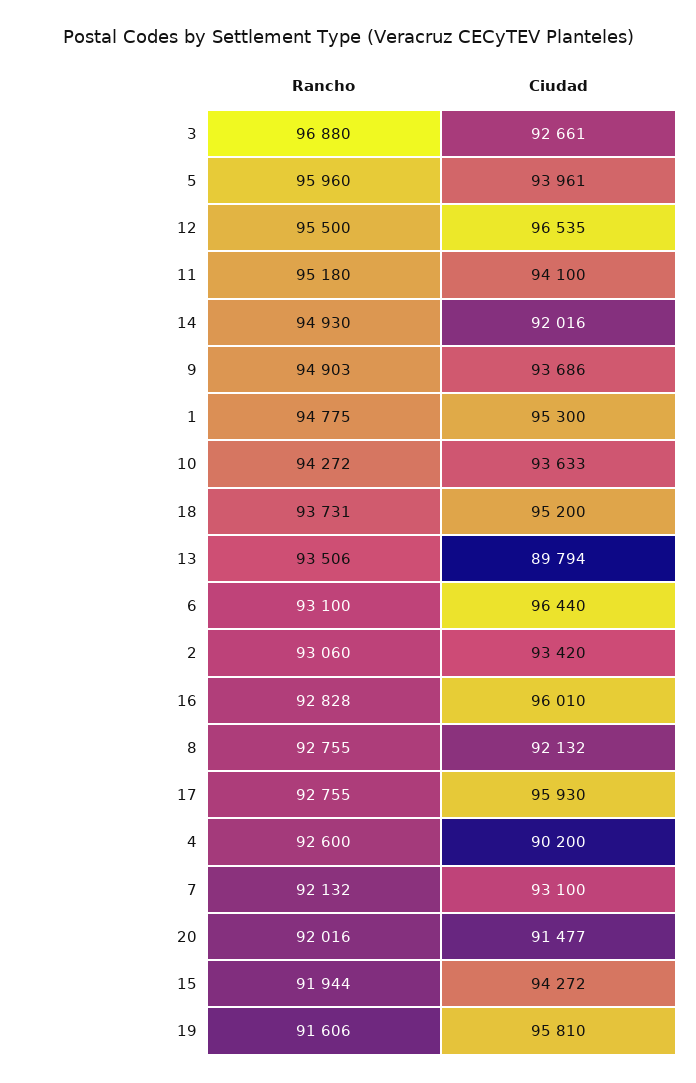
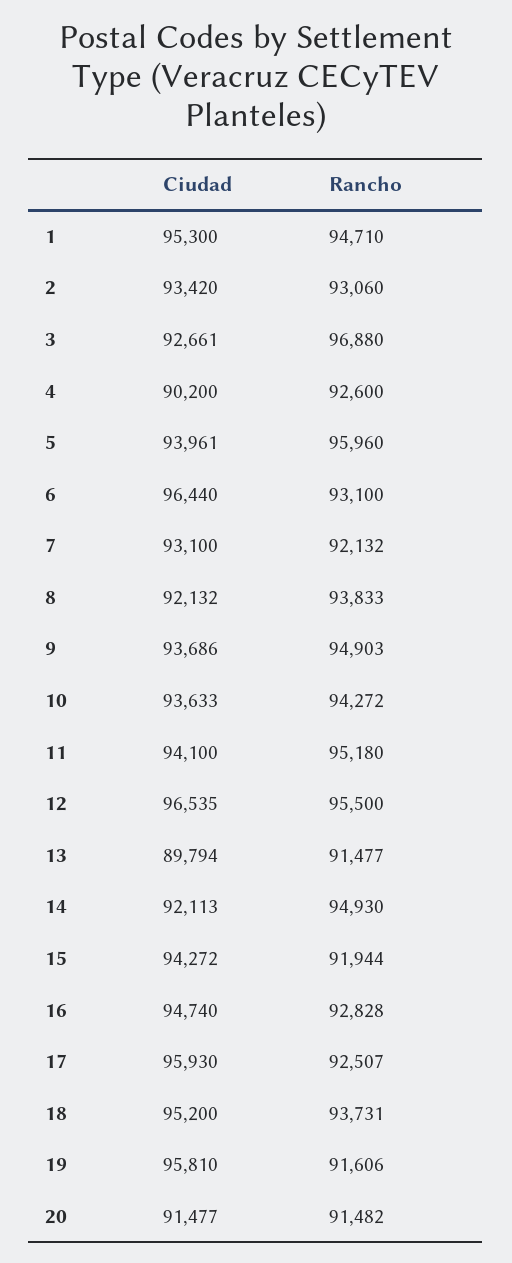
  {
    "Rancho": {
      "3": 96880,
      "5": 95960,
      "12": 95500,
      "11": 95180,
      "14": 94930,
      "9": 94903,
-     "1": 94775,
+     "1": 94710,
      "10": 94272,
      "18": 93731,
-     "13": 93506,
+     "13": 91477,
      "6": 93100,
      "2": 93060,
      "16": 92828,
-     "8": 92755,
+     "8": 93833,
-     "17": 92755,
+     "17": 92507,
      "4": 92600,
      "7": 92132,
-     "20": 92016,
+     "20": 91482,
      "15": 91944,
      "19": 91606
    },
    "Ciudad": {
      "3": 92661,
      "5": 93961,
      "12": 96535,
      "11": 94100,
-     "14": 92016,
+     "14": 92113,
      "9": 93686,
      "1": 95300,
      "10": 93633,
      "18": 95200,
      "13": 89794,
      "6": 96440,
      "2": 93420,
-     "16": 96010,
+     "16": 94740,
      "8": 92132,
      "17": 95930,
      "4": 90200,
      "7": 93100,
      "20": 91477,
      "15": 94272,
      "19": 95810
    }
  }

